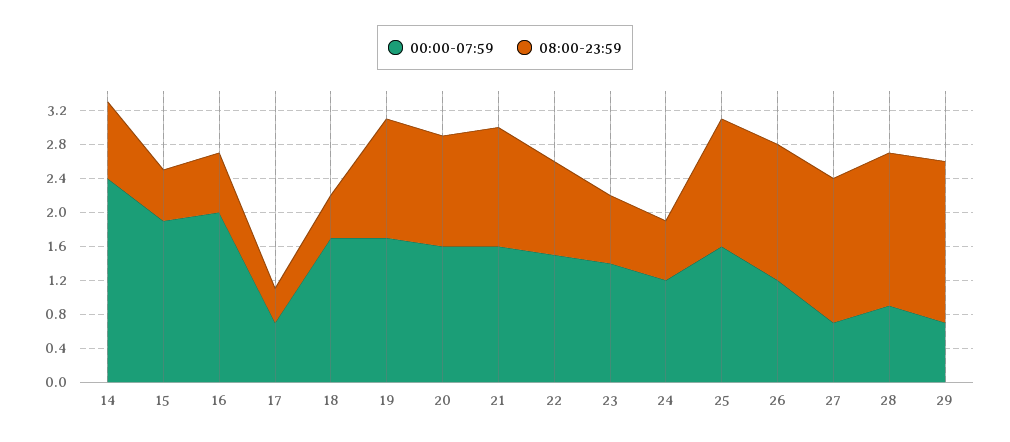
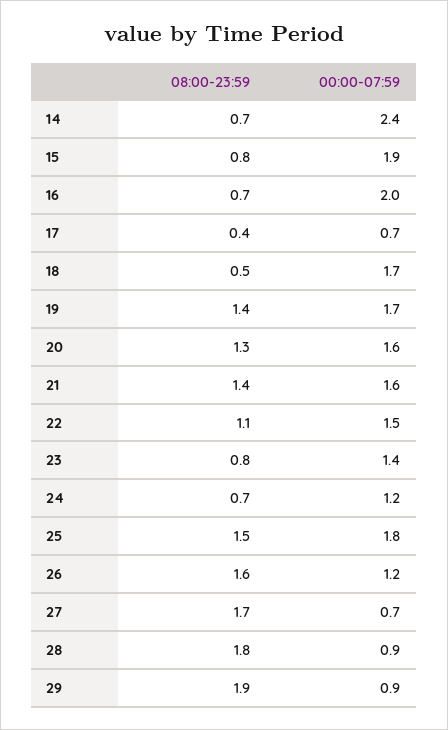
  {
    "00:00-07:59": {
      "14": 2.4,
      "15": 1.9,
      "16": 2,
      "17": 0.7,
      "18": 1.7,
      "19": 1.7,
      "20": 1.6,
      "21": 1.6,
      "22": 1.5,
      "23": 1.4,
      "24": 1.2,
-     "25": 1.6,
+     "25": 1.8,
      "26": 1.2,
      "27": 0.7,
      "28": 0.9,
-     "29": 0.7
+     "29": 0.9
    },
    "08:00-23:59": {
-     "14": 0.9,
+     "14": 0.7,
-     "15": 0.6,
+     "15": 0.8,
      "16": 0.7,
      "17": 0.4,
      "18": 0.5,
      "19": 1.4,
      "20": 1.3,
      "21": 1.4,
      "22": 1.1,
      "23": 0.8,
      "24": 0.7,
      "25": 1.5,
      "26": 1.6,
      "27": 1.7,
      "28": 1.8,
      "29": 1.9
    }
  }

